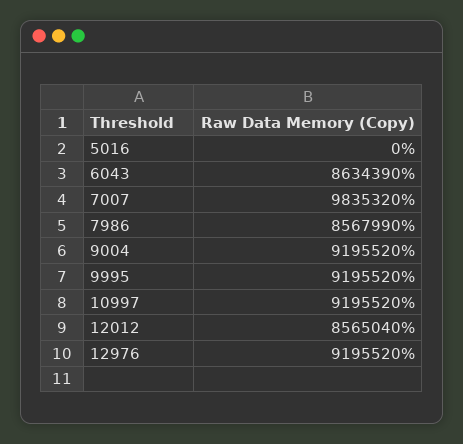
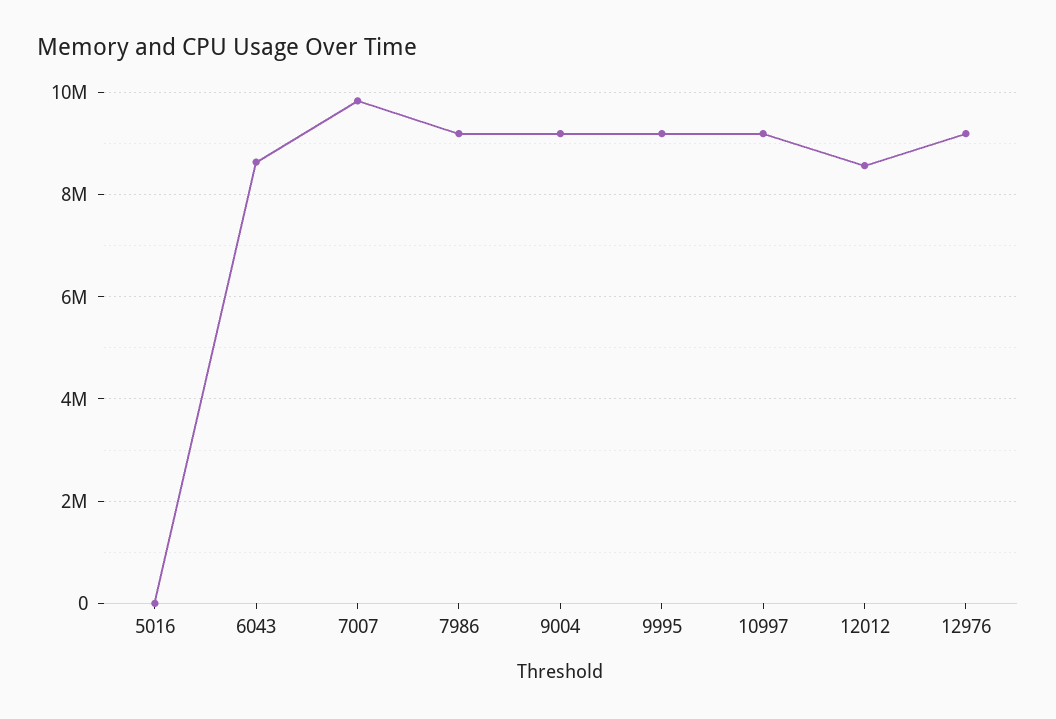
  {
    "5016": 0,
    "6043": 8634390,
    "7007": 9835320,
-   "7986": 8567990,
+   "7986": 9200000,
    "9004": 9195520,
    "9995": 9195520,
    "10997": 9195520,
    "12012": 8565040,
    "12976": 9195520
  }

